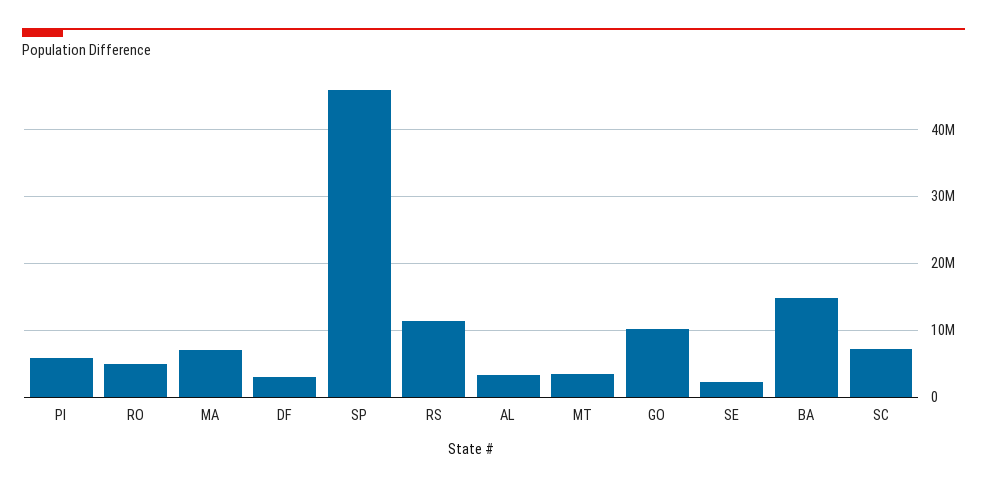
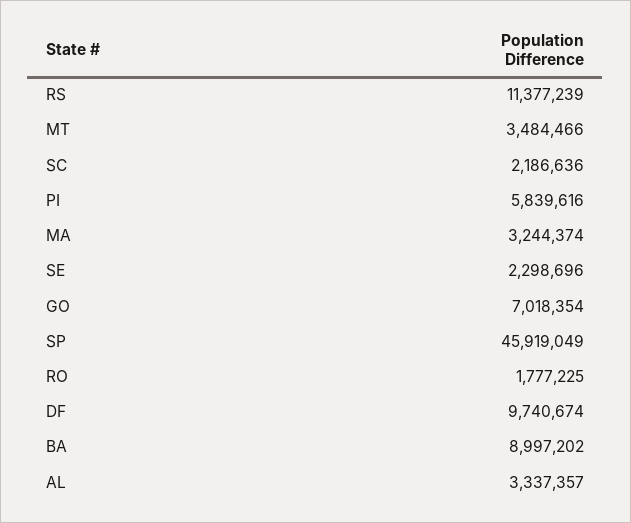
  {
    "PI": 5839616,
-   "RO": 5000000,
+   "RO": 1777225,
-   "MA": 7000000,
+   "MA": 3244374,
-   "DF": 3000000,
+   "DF": 9740674,
    "SP": 45919049,
    "RS": 11377239,
    "AL": 3337357,
    "MT": 3484466,
-   "GO": 10000000,
+   "GO": 7018354,
    "SE": 2298696,
-   "BA": 15000000,
+   "BA": 8997202,
-   "SC": 7000000
+   "SC": 2186636
  }

